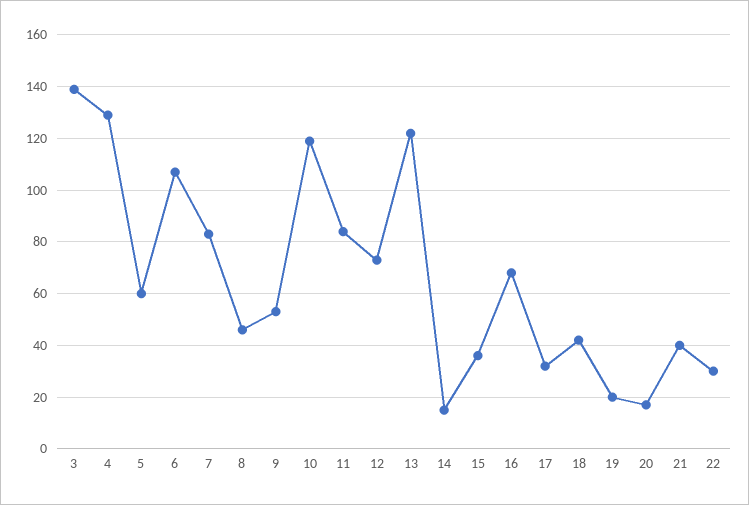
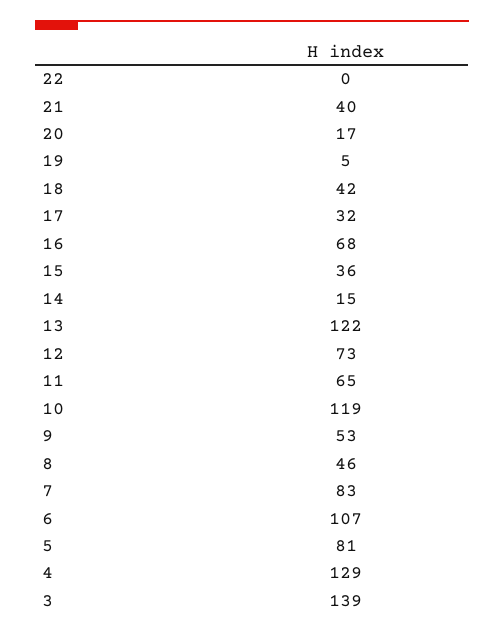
  {
    "3": 139,
    "4": 129,
-   "5": 60,
+   "5": 81,
    "6": 107,
    "7": 83,
    "8": 46,
    "9": 53,
    "10": 119,
-   "11": 85,
+   "11": 65,
    "12": 73,
    "13": 122,
    "14": 15,
    "15": 36,
    "16": 68,
    "17": 32,
    "18": 42,
-   "19": 20,
+   "19": 5,
    "20": 17,
    "21": 40,
-   "22": 30
+   "22": 0
  }

